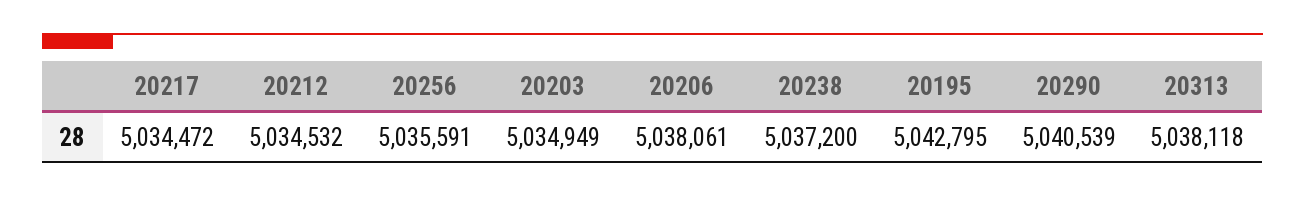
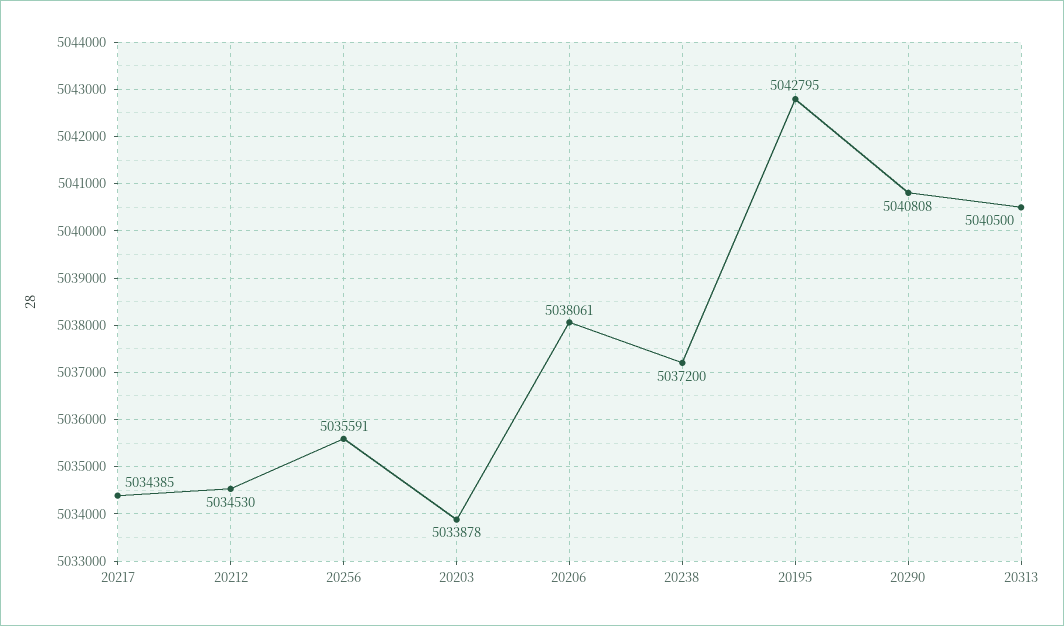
  {
-   "20217": 5034472,
+   "20217": 5034385,
-   "20212": 5034532,
+   "20212": 5034530,
    "20256": 5035591,
-   "20203": 5034949,
+   "20203": 5033878,
    "20206": 5038061,
    "20238": 5037200,
    "20195": 5042795,
-   "20290": 5040539,
+   "20290": 5040808,
-   "20313": 5038118
+   "20313": 5040500
  }

